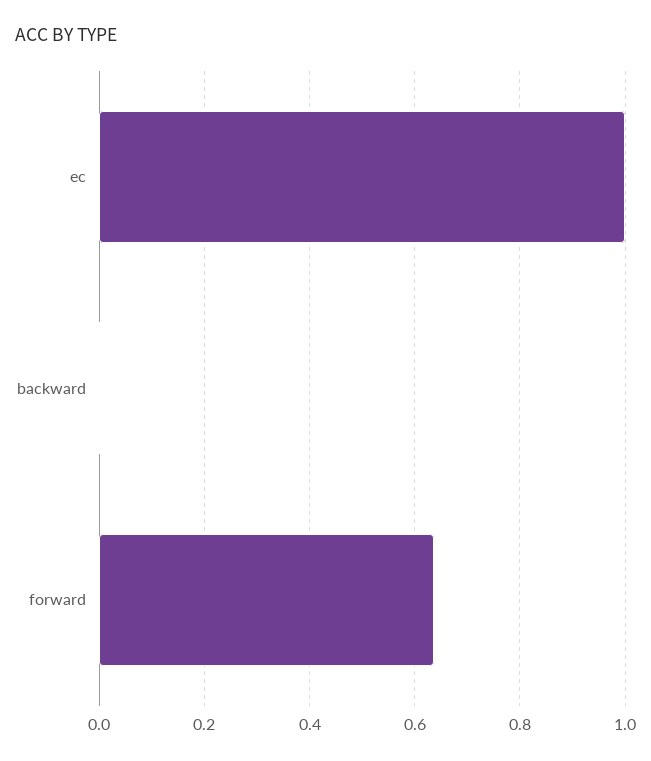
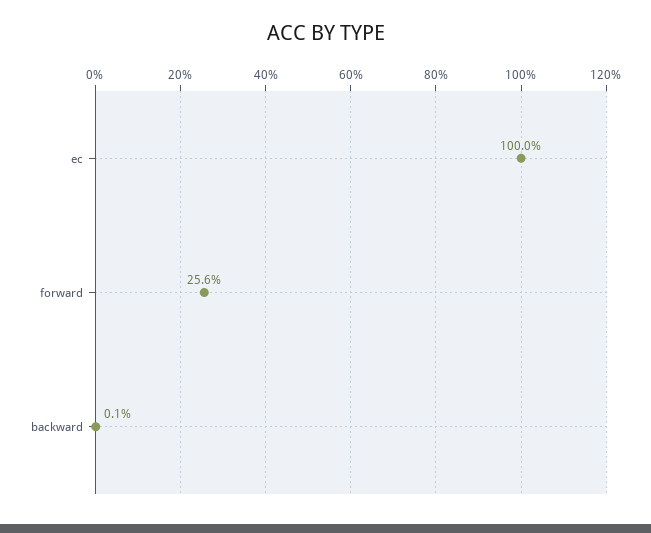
  {
    "ec": 1,
    "backward": 0.001,
-   "forward": 0.64
+   "forward": 0.256
  }

